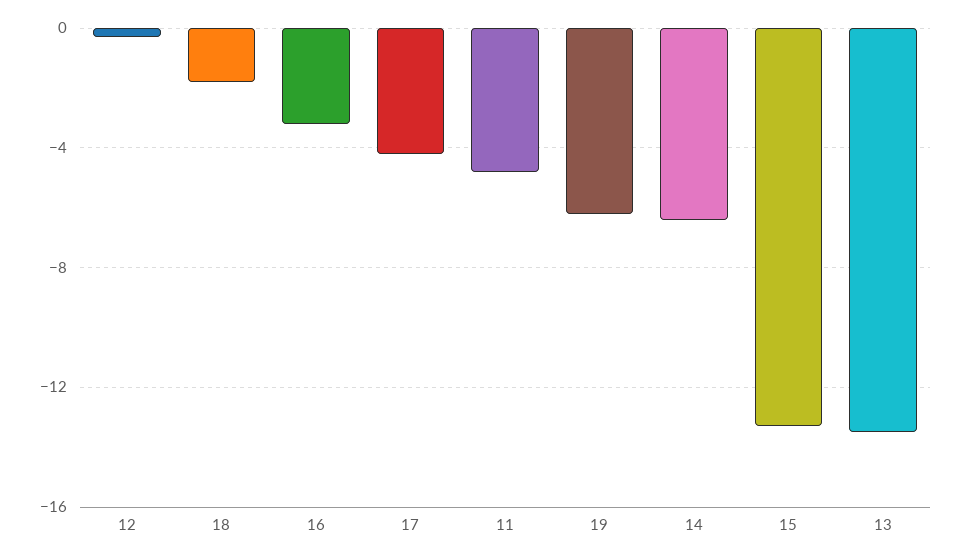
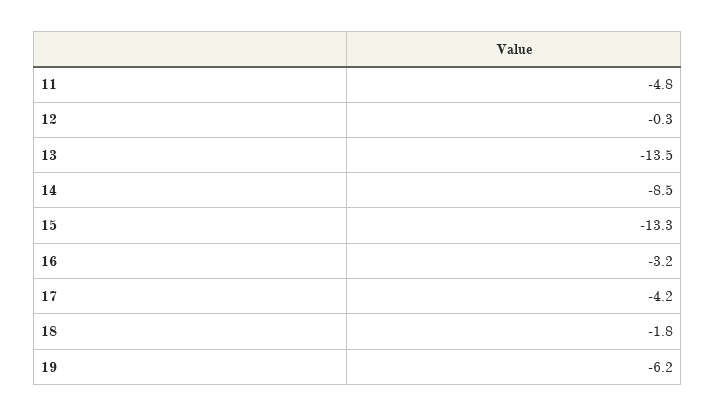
  {
    "12": -0.3,
    "18": -1.8,
    "16": -3.2,
    "17": -4.2,
    "11": -4.8,
    "19": -6.2,
-   "14": -6.5,
+   "14": -8.5,
    "15": -13.3,
    "13": -13.5
  }

